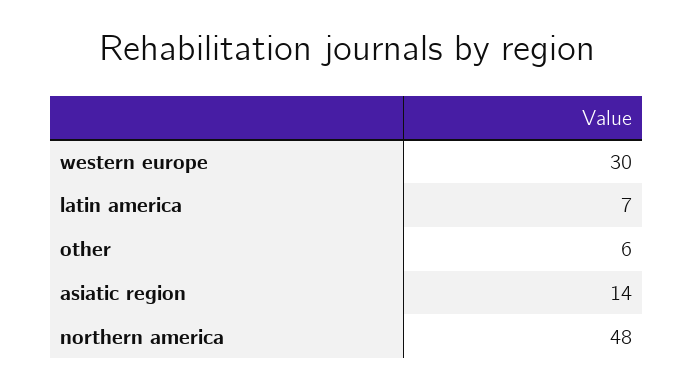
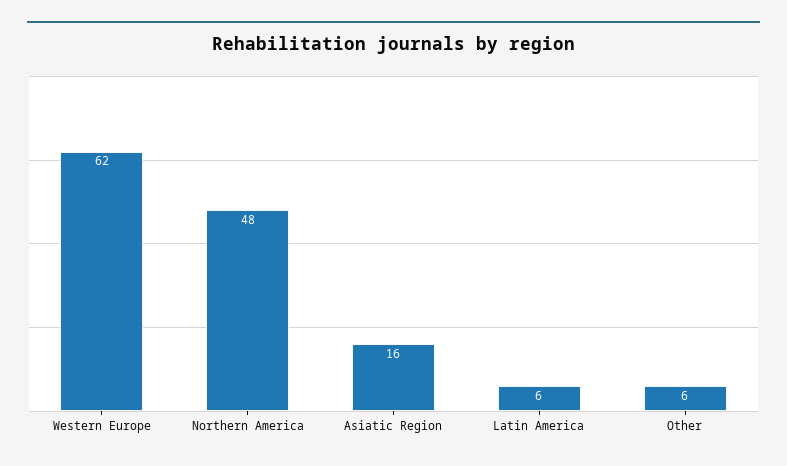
  {
-   "western europe": 30,
+   "western europe": 62,
-   "latin america": 7,
+   "latin america": 6,
    "other": 6,
-   "asiatic region": 14,
+   "asiatic region": 16,
    "northern america": 48
  }

